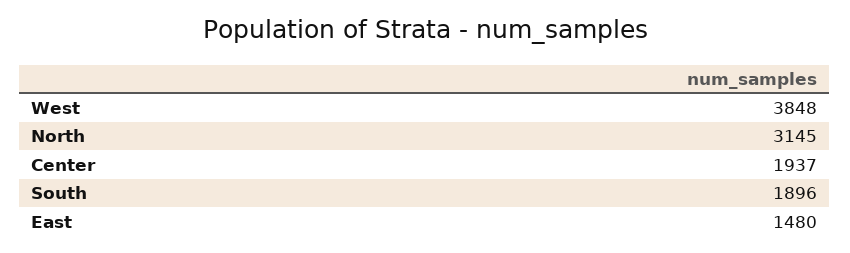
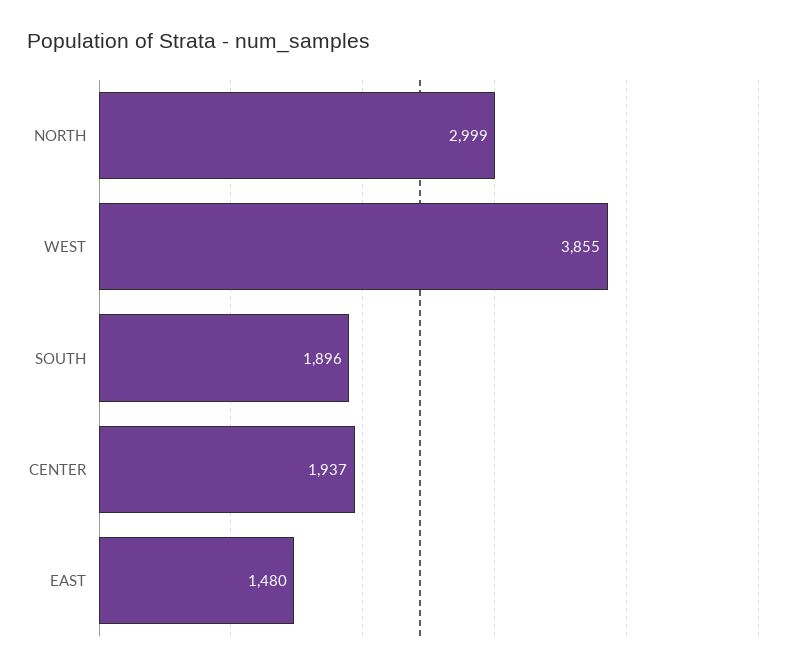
  {
-   "West": 3848,
+   "West": 3855,
-   "North": 3145,
+   "North": 2999,
    "Center": 1937,
    "South": 1896,
    "East": 1480
  }

